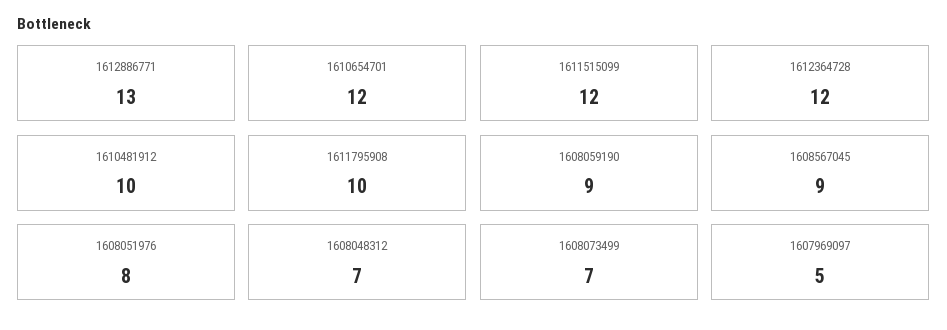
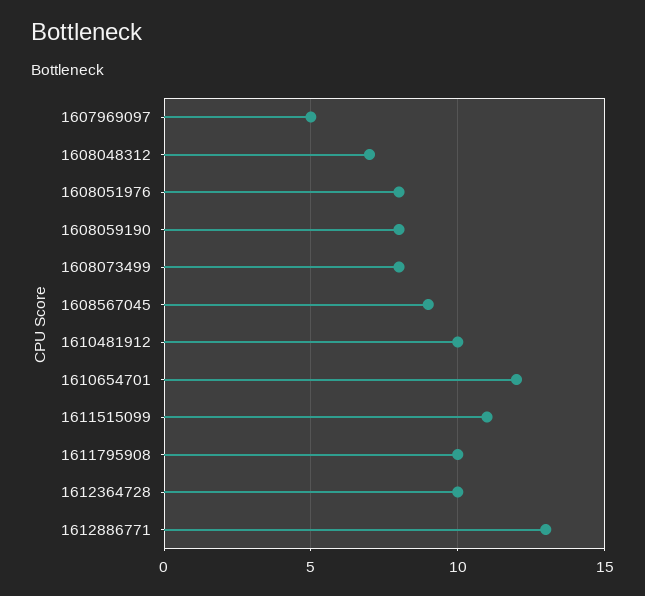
  {
    "1612886771": 13,
    "1610654701": 12,
-   "1611515099": 12,
+   "1611515099": 11,
-   "1612364728": 12,
+   "1612364728": 10,
    "1610481912": 10,
    "1611795908": 10,
-   "1608059190": 9,
+   "1608059190": 8,
    "1608567045": 9,
    "1608051976": 8,
    "1608048312": 7,
-   "1608073499": 7,
+   "1608073499": 8,
    "1607969097": 5
  }

